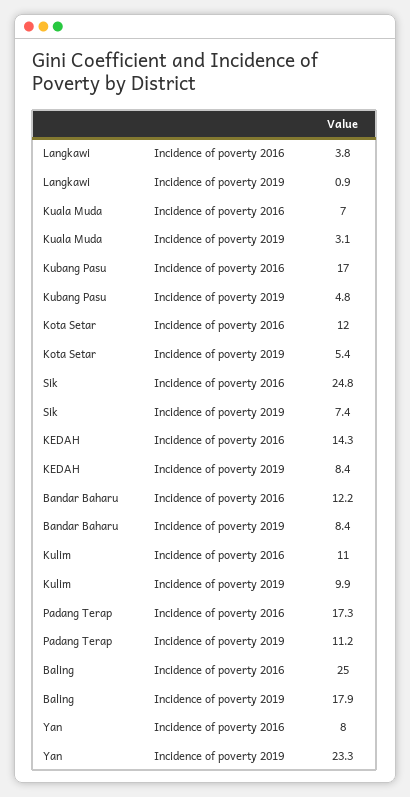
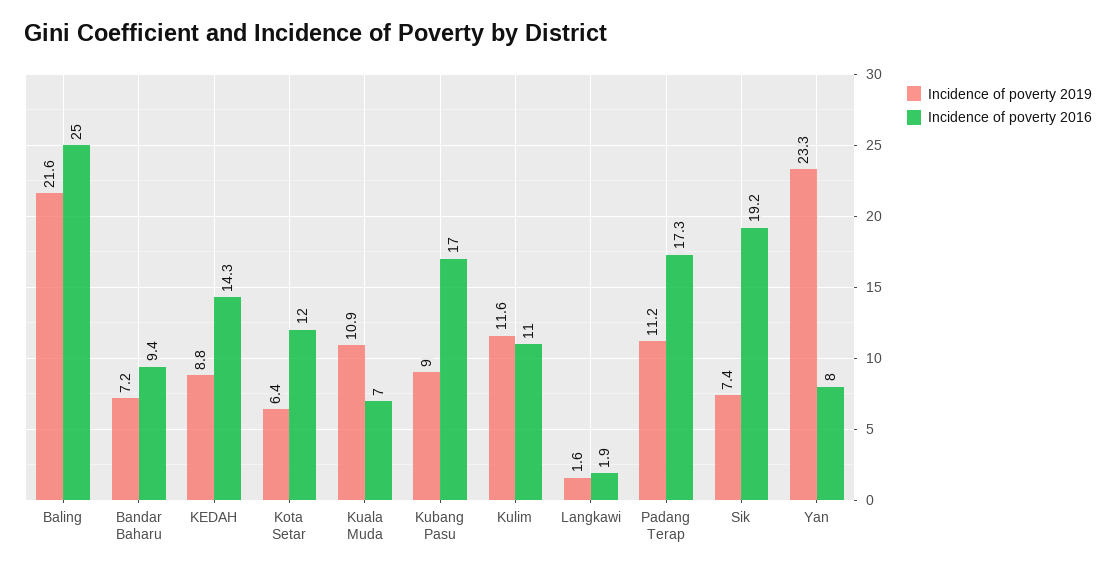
  {
    "Incidence of poverty 2016": {
-     "Langkawi": 3.8,
+     "Langkawi": 1.9,
      "Kuala Muda": 7,
      "Kubang Pasu": 17,
      "Kota Setar": 12,
-     "Sik": 24.8,
+     "Sik": 19.2,
      "KEDAH": 14.3,
-     "Bandar Baharu": 12.2,
+     "Bandar Baharu": 9.4,
      "Kulim": 11,
      "Padang Terap": 17.3,
      "Baling": 25,
      "Yan": 8
    },
    "Incidence of poverty 2019": {
-     "Langkawi": 0.9,
+     "Langkawi": 1.6,
-     "Kuala Muda": 3.1,
+     "Kuala Muda": 10.9,
-     "Kubang Pasu": 4.8,
+     "Kubang Pasu": 9,
-     "Kota Setar": 5.4,
+     "Kota Setar": 6.4,
      "Sik": 7.4,
-     "KEDAH": 8.4,
+     "KEDAH": 8.8,
-     "Bandar Baharu": 8.4,
+     "Bandar Baharu": 7.2,
-     "Kulim": 9.9,
+     "Kulim": 11.6,
      "Padang Terap": 11.2,
-     "Baling": 17.9,
+     "Baling": 21.6,
      "Yan": 23.3
    }
  }

